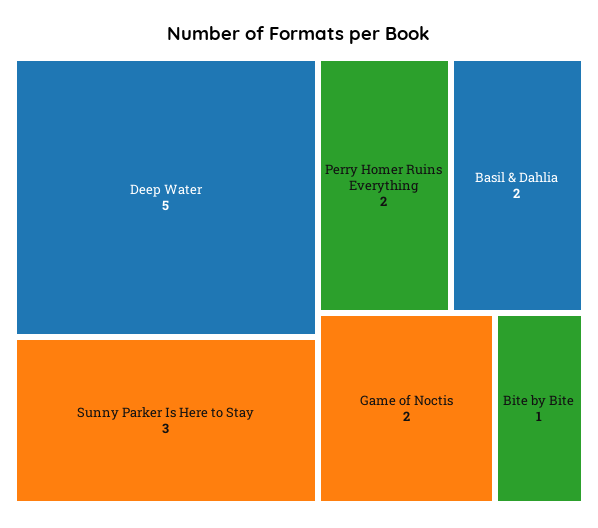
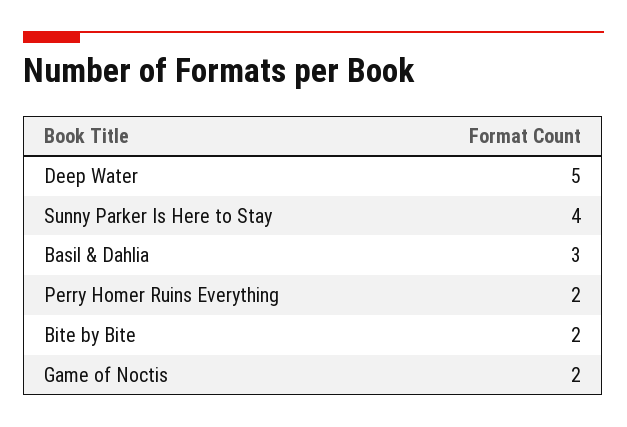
  {
    "Deep Water": 5,
-   "Sunny Parker Is Here to Stay": 3,
+   "Sunny Parker Is Here to Stay": 4,
    "Perry Homer Ruins Everything": 2,
-   "Basil & Dahlia": 2,
+   "Basil & Dahlia": 3,
    "Game of Noctis": 2,
-   "Bite by Bite": 1
+   "Bite by Bite": 2
  }

